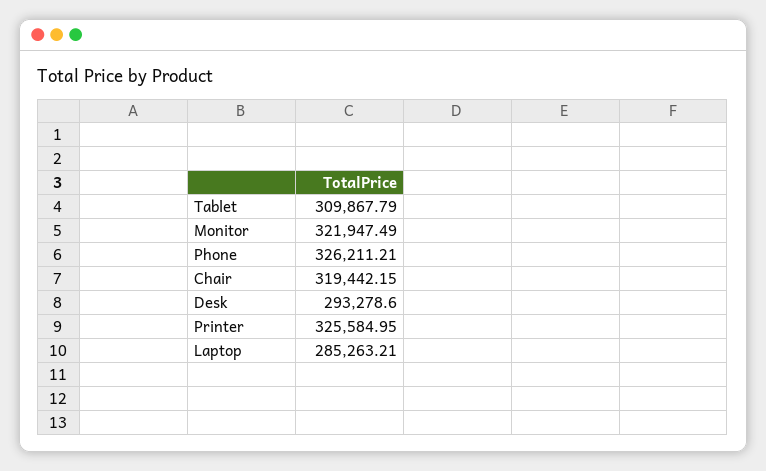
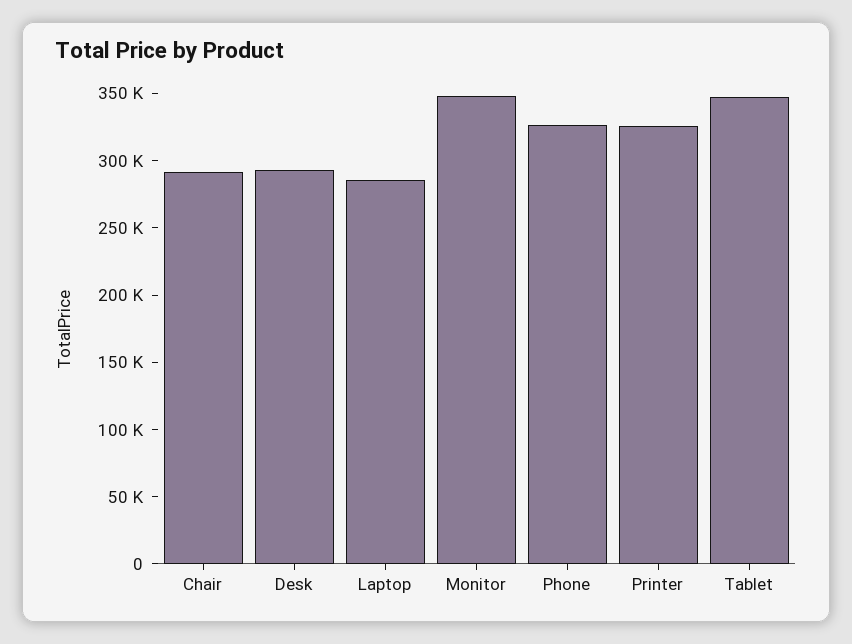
  {
-   "Tablet": 309867.79,
+   "Tablet": 350000,
-   "Monitor": 321947.49,
+   "Monitor": 350000,
    "Phone": 326211.21,
-   "Chair": 319442.15,
+   "Chair": 290000,
    "Desk": 293278.6,
    "Printer": 325584.95,
    "Laptop": 285263.21
  }

